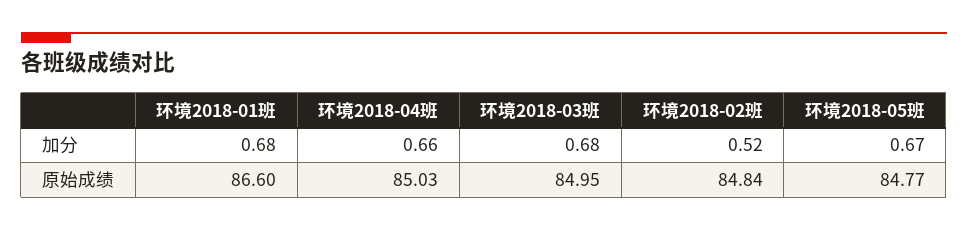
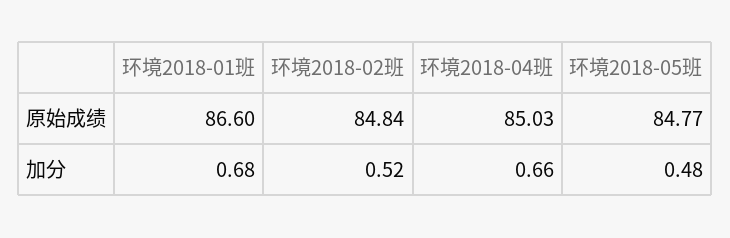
  {
    "环境2018-01班": {
      "加分": 0.68,
      "原始成绩": 86.6
    },
    "环境2018-04班": {
      "加分": 0.66,
      "原始成绩": 85.03
    },
-   "环境2018-03班": {
-     "加分": 0.68,
-     "原始成绩": 84.95
-   },
    "环境2018-02班": {
      "加分": 0.52,
      "原始成绩": 84.84
    },
    "环境2018-05班": {
-     "加分": 0.67,
+     "加分": 0.48,
      "原始成绩": 84.77
    }
  }

